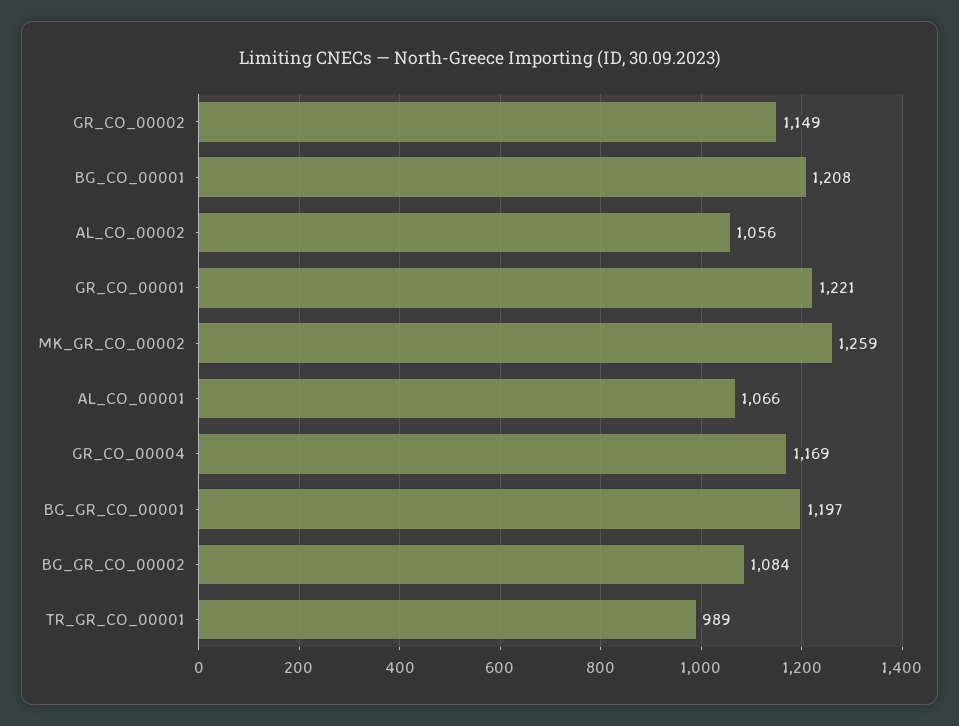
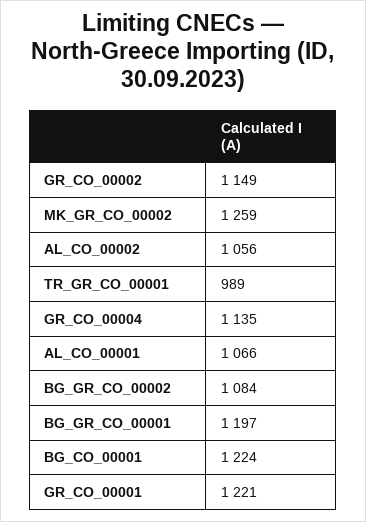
  {
    "GR_CO_00002": 1149,
-   "BG_CO_00001": 1208,
+   "BG_CO_00001": 1224,
    "AL_CO_00002": 1056,
    "GR_CO_00001": 1221,
    "MK_GR_CO_00002": 1259,
    "AL_CO_00001": 1066,
-   "GR_CO_00004": 1169,
+   "GR_CO_00004": 1135,
    "BG_GR_CO_00001": 1197,
    "BG_GR_CO_00002": 1084,
    "TR_GR_CO_00001": 989
  }

